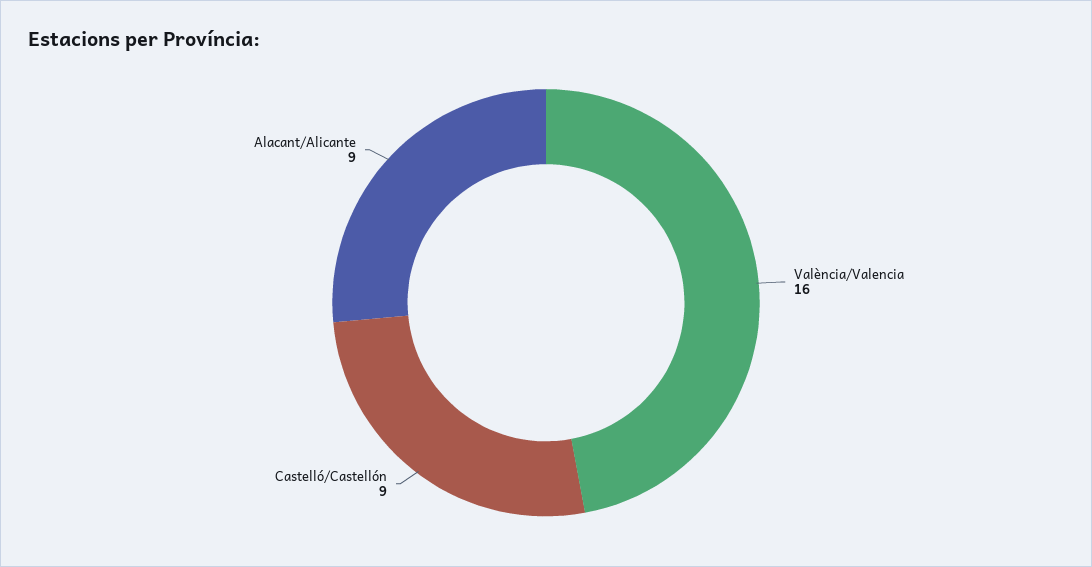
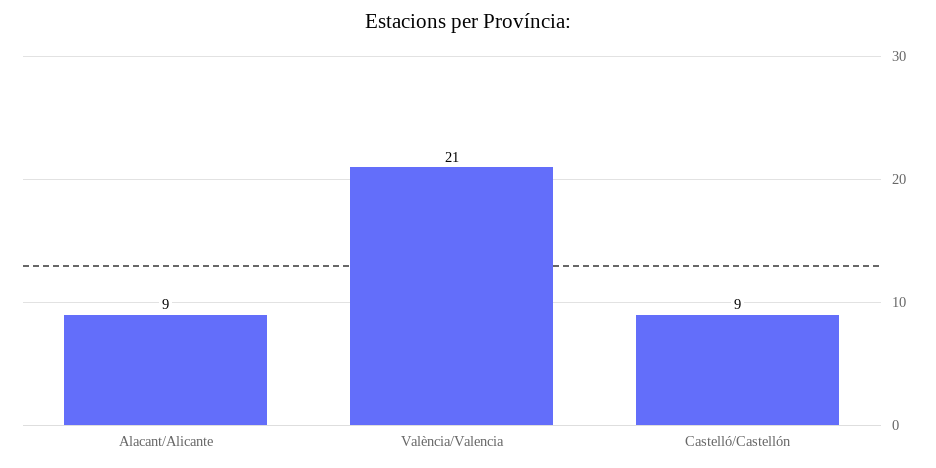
  {
-   "València/Valencia": 16,
+   "València/Valencia": 21,
    "Castelló/Castellón": 9,
    "Alacant/Alicante": 9
  }

